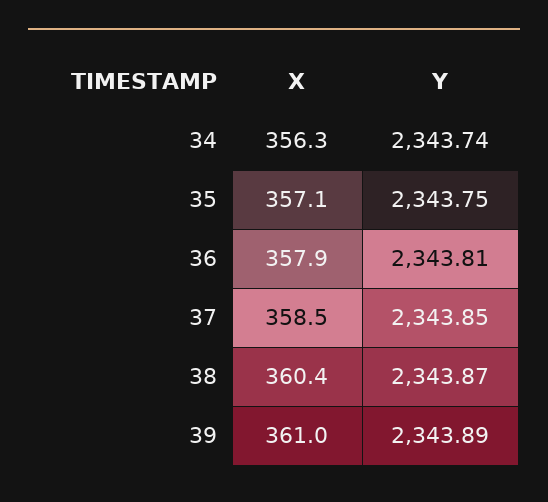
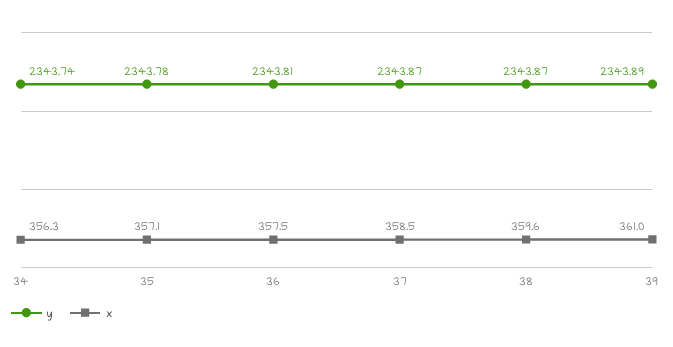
  {
    "X": {
      "34": 356.3,
      "35": 357.1,
-     "36": 357.9,
+     "36": 357.5,
      "37": 358.5,
-     "38": 360.4,
+     "38": 359.6,
      "39": 361
    },
    "Y": {
      "34": 2343.74,
-     "35": 2343.75,
+     "35": 2343.78,
      "36": 2343.81,
-     "37": 2343.85,
+     "37": 2343.87,
      "38": 2343.87,
      "39": 2343.89
    }
  }

